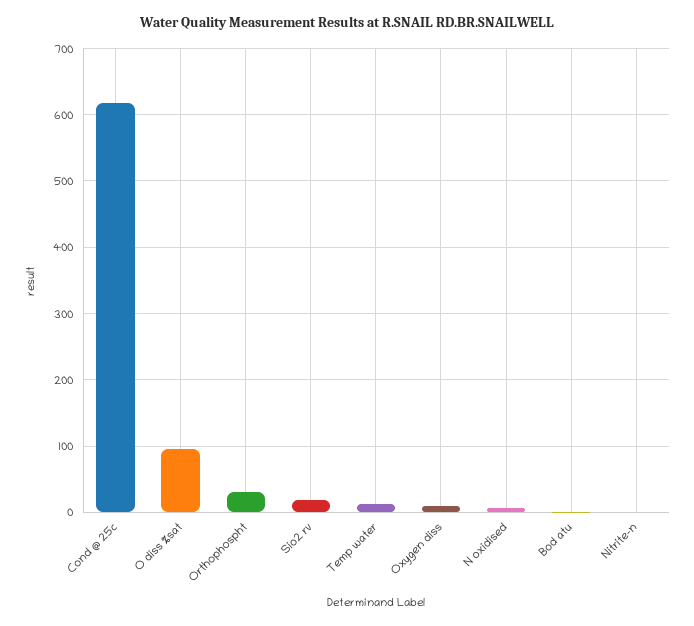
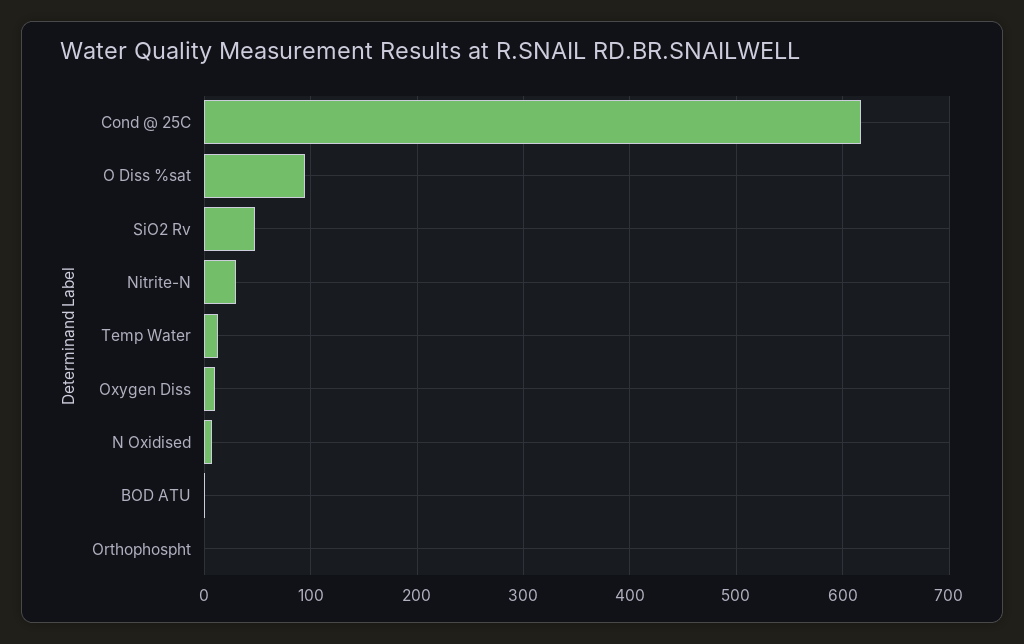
  {
    "Cond @ 25c": 620,
    "O diss %sat": 100,
-   "Orthophospht": 30,
+   "Orthophospht": 0,
-   "Sio2 rv": 20,
+   "Sio2 rv": 50,
    "Temp water": 10,
    "Oxygen diss": 10,
    "N oxidised": 10,
    "Bod atu": 0,
-   "Nitrite-n": 0
+   "Nitrite-n": 30
  }

